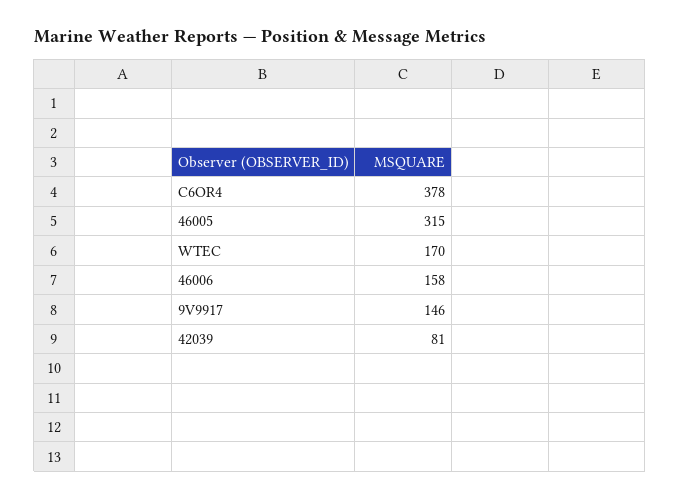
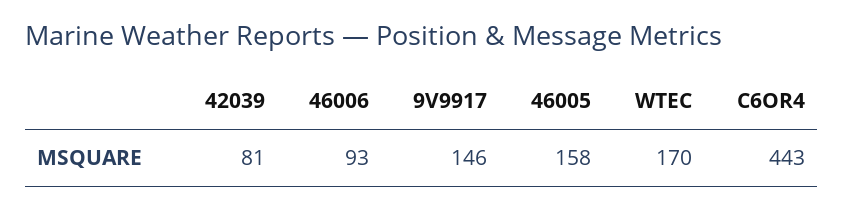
  {
-   "C6OR4": 378,
+   "C6OR4": 443,
-   "46005": 315,
+   "46005": 158,
    "WTEC": 170,
-   "46006": 158,
+   "46006": 93,
    "9V9917": 146,
    "42039": 81
  }

